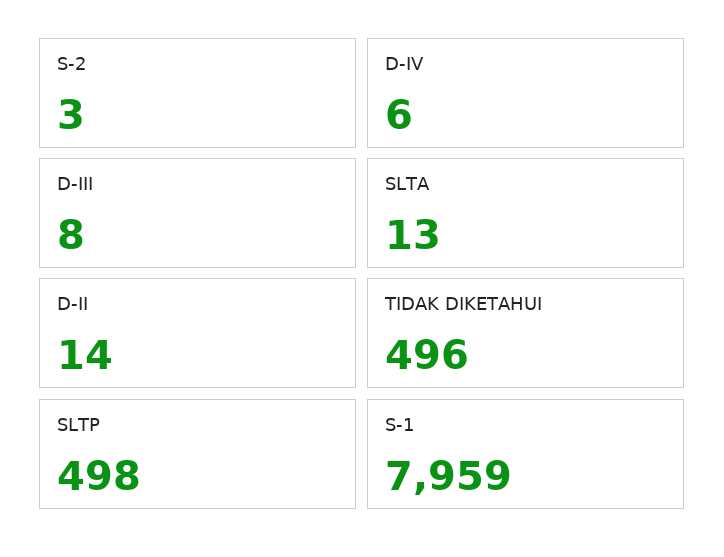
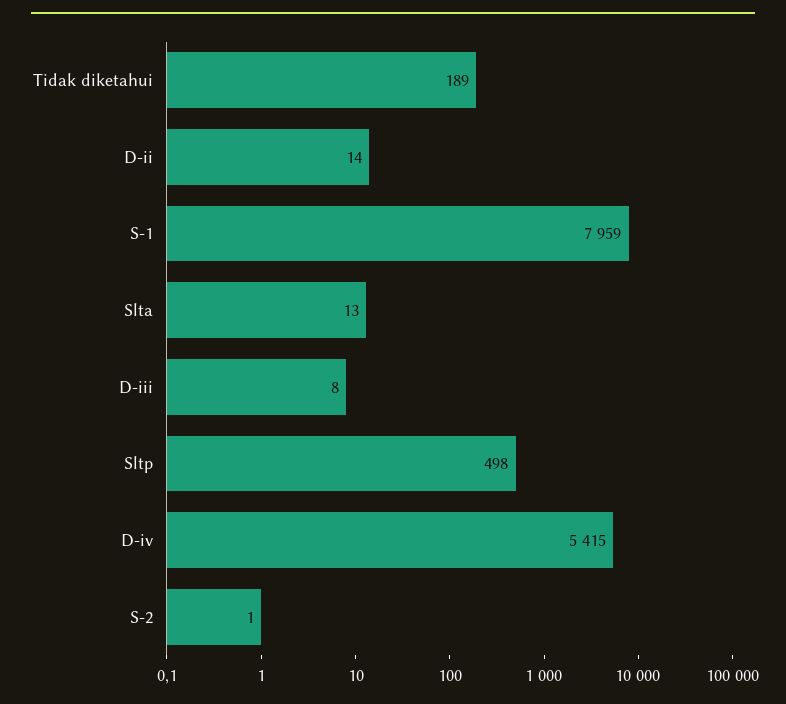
  {
-   "S-2": 3,
+   "S-2": 1,
-   "D-IV": 6,
+   "D-IV": 5415,
    "D-III": 8,
    "SLTA": 13,
    "D-II": 14,
-   "TIDAK DIKETAHUI": 496,
+   "TIDAK DIKETAHUI": 189,
    "SLTP": 498,
    "S-1": 7959
  }

